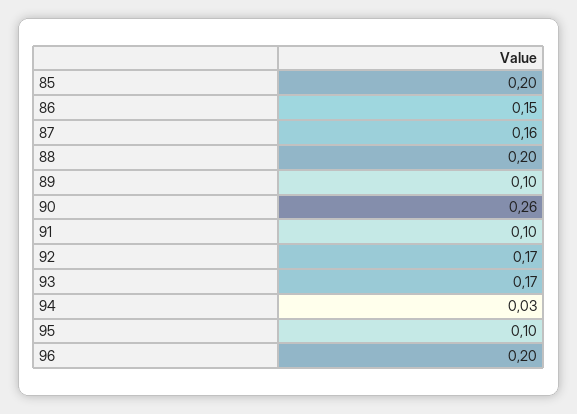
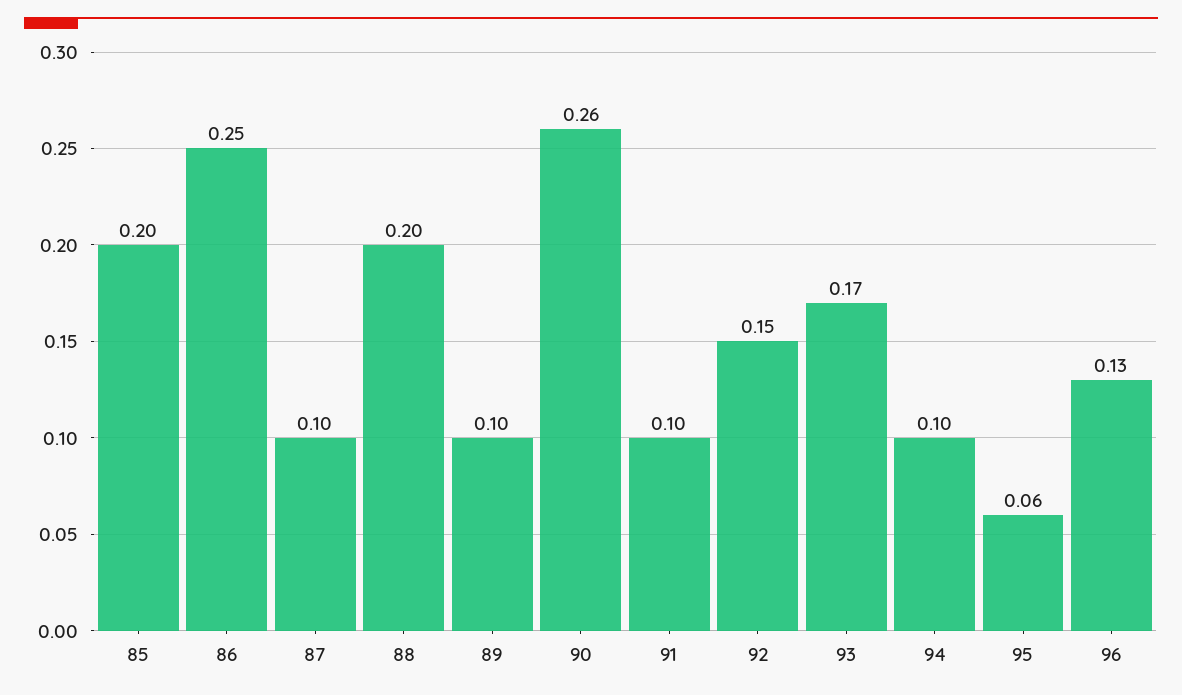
  {
    "85": 0.2,
-   "86": 0.15,
+   "86": 0.25,
-   "87": 0.16,
+   "87": 0.1,
    "88": 0.2,
    "89": 0.1,
    "90": 0.26,
    "91": 0.1,
-   "92": 0.17,
+   "92": 0.15,
    "93": 0.17,
-   "94": 0.03,
+   "94": 0.1,
-   "95": 0.1,
+   "95": 0.06,
-   "96": 0.2
+   "96": 0.13
  }

